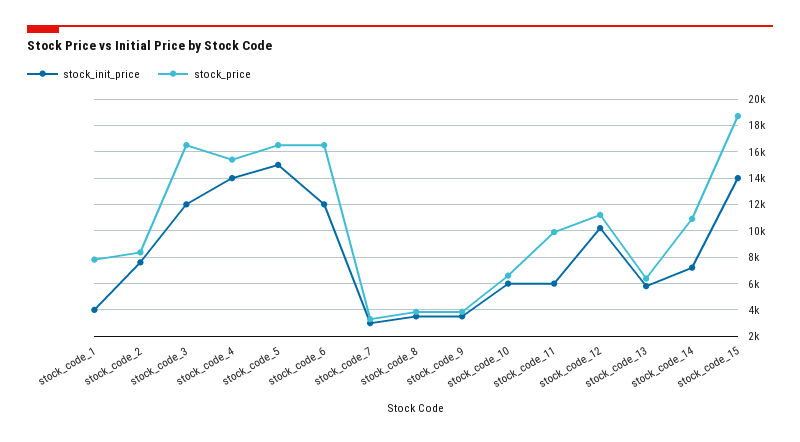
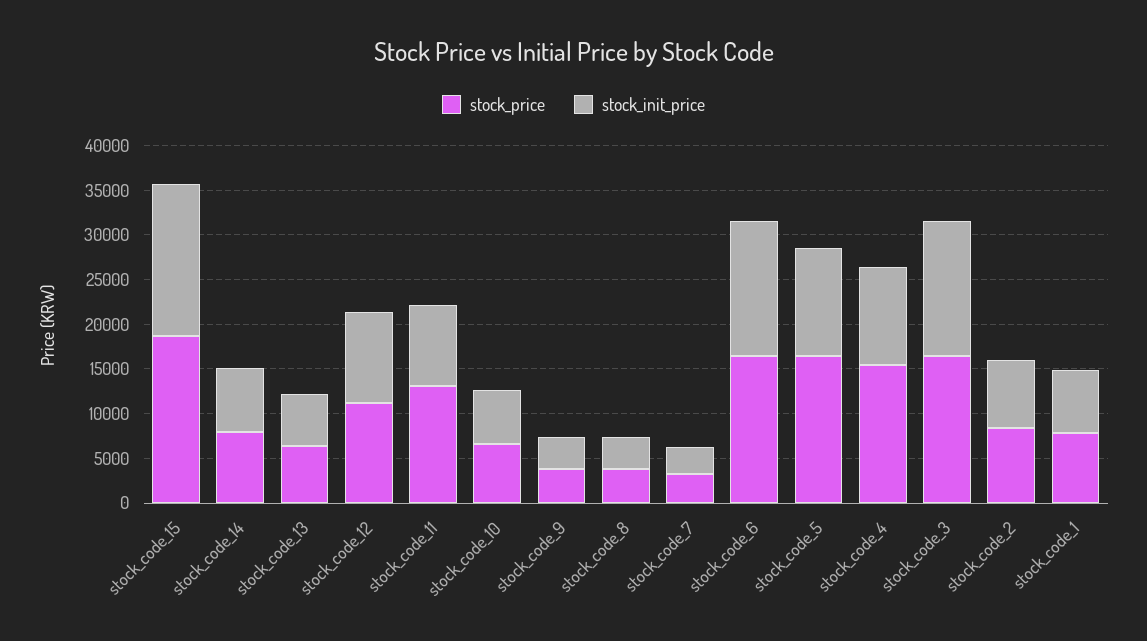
  {
    "stock_init_price": {
-     "stock_code_1": 4000,
+     "stock_code_1": 7000,
      "stock_code_2": 7500,
-     "stock_code_3": 12000,
+     "stock_code_3": 15000,
-     "stock_code_4": 14000,
+     "stock_code_4": 11000,
-     "stock_code_5": 15000,
+     "stock_code_5": 12000,
-     "stock_code_6": 12000,
+     "stock_code_6": 15000,
      "stock_code_7": 3000,
      "stock_code_8": 3500,
      "stock_code_9": 3500,
      "stock_code_10": 6000,
-     "stock_code_11": 6000,
+     "stock_code_11": 9000,
      "stock_code_12": 10000,
      "stock_code_13": 6000,
      "stock_code_14": 7000,
-     "stock_code_15": 14000
+     "stock_code_15": 17000
    },
    "stock_price": {
      "stock_code_1": 8000,
      "stock_code_2": 8500,
      "stock_code_3": 16500,
      "stock_code_4": 15500,
      "stock_code_5": 16500,
      "stock_code_6": 16500,
      "stock_code_7": 3500,
      "stock_code_8": 4000,
      "stock_code_9": 4000,
      "stock_code_10": 6500,
-     "stock_code_11": 10000,
+     "stock_code_11": 13000,
      "stock_code_12": 11000,
      "stock_code_13": 6500,
-     "stock_code_14": 11000,
+     "stock_code_14": 8000,
      "stock_code_15": 18500
    }
  }

